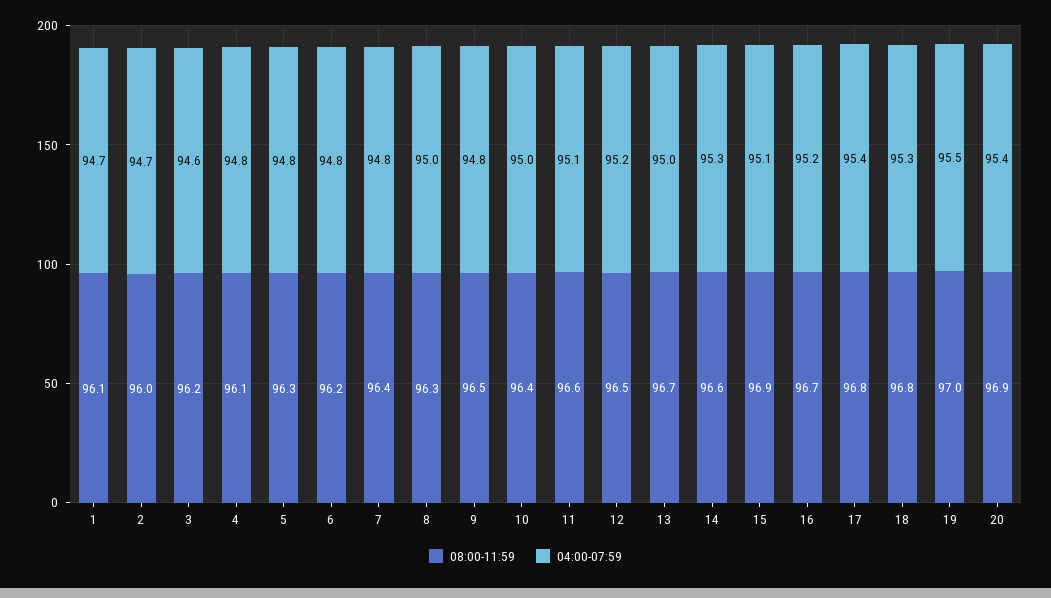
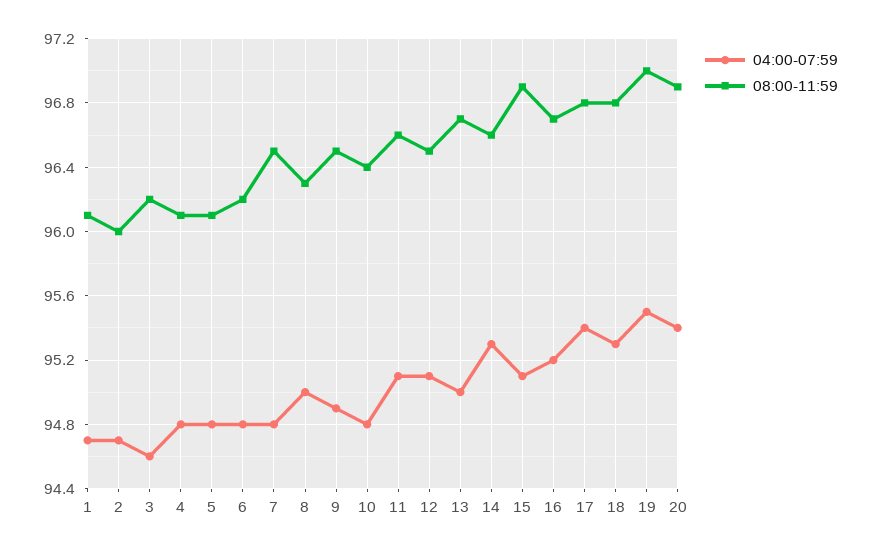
  {
    "08:00-11:59": {
      "1": 96.1,
      "2": 96,
      "3": 96.2,
      "4": 96.1,
-     "5": 96.3,
+     "5": 96.1,
      "6": 96.2,
-     "7": 96.4,
+     "7": 96.5,
      "8": 96.3,
      "9": 96.5,
      "10": 96.4,
      "11": 96.6,
      "12": 96.5,
      "13": 96.7,
      "14": 96.6,
      "15": 96.9,
      "16": 96.7,
      "17": 96.8,
      "18": 96.8,
      "19": 97,
      "20": 96.9
    },
    "04:00-07:59": {
      "1": 94.7,
      "2": 94.7,
      "3": 94.6,
      "4": 94.8,
      "5": 94.8,
      "6": 94.8,
      "7": 94.8,
      "8": 95,
-     "9": 94.8,
+     "9": 94.9,
-     "10": 95,
+     "10": 94.8,
      "11": 95.1,
-     "12": 95.2,
+     "12": 95.1,
      "13": 95,
      "14": 95.3,
      "15": 95.1,
      "16": 95.2,
      "17": 95.4,
      "18": 95.3,
      "19": 95.5,
      "20": 95.4
    }
  }

